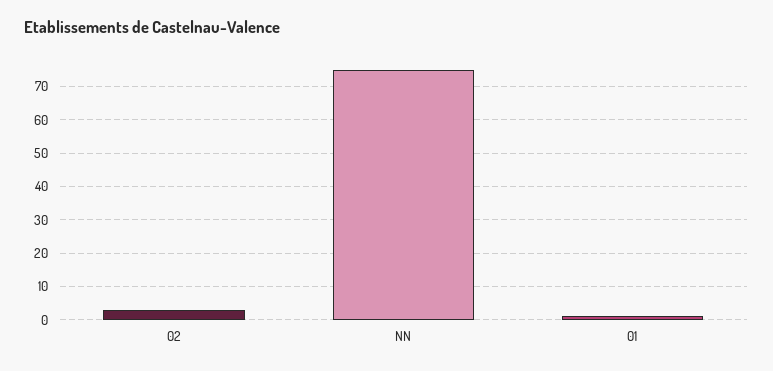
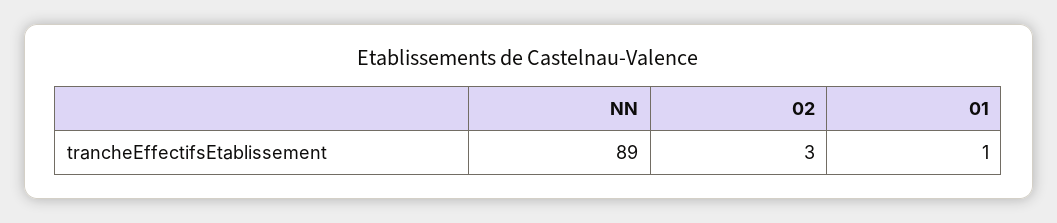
  {
    "02": 3,
-   "NN": 75,
+   "NN": 89,
    "01": 1
  }

